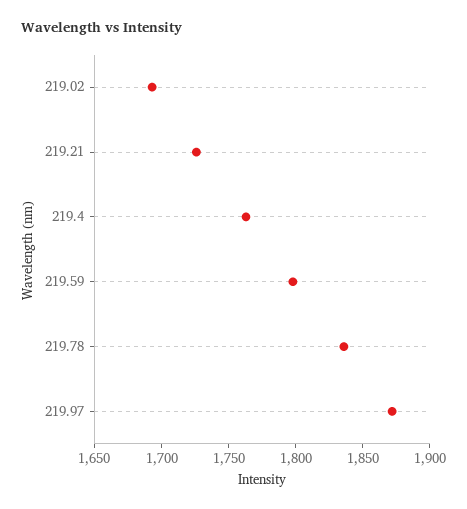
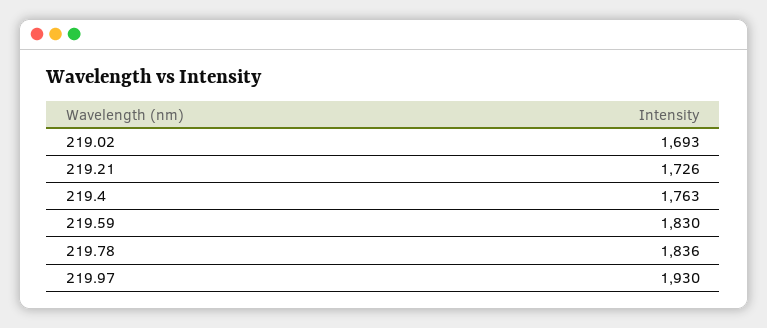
  {
    "219.02": 1693,
    "219.21": 1726,
    "219.4": 1763,
-   "219.59": 1800,
+   "219.59": 1830,
    "219.78": 1836,
-   "219.97": 1870
+   "219.97": 1930
  }

